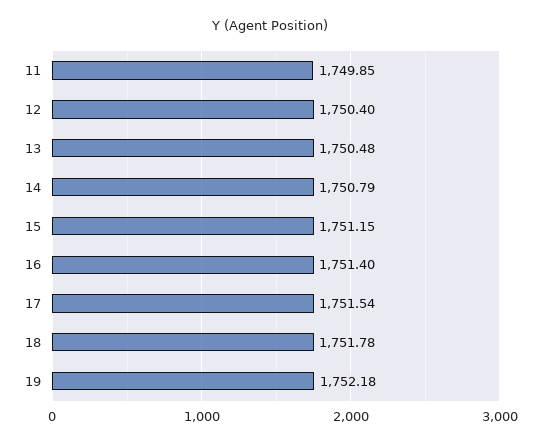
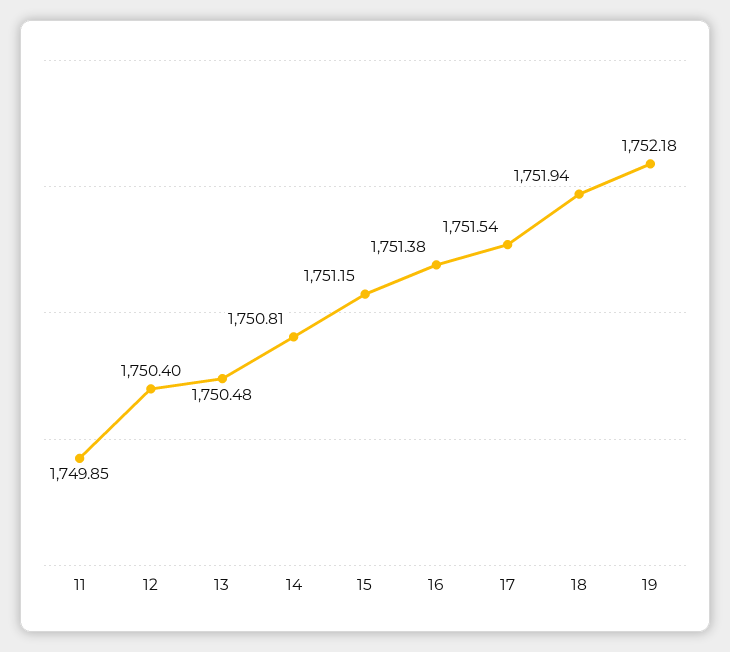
  {
    "11": 1749.85,
    "12": 1750.4,
    "13": 1750.48,
-   "14": 1750.79,
+   "14": 1750.81,
    "15": 1751.15,
-   "16": 1751.4,
+   "16": 1751.38,
    "17": 1751.54,
-   "18": 1751.78,
+   "18": 1751.94,
    "19": 1752.18
  }

